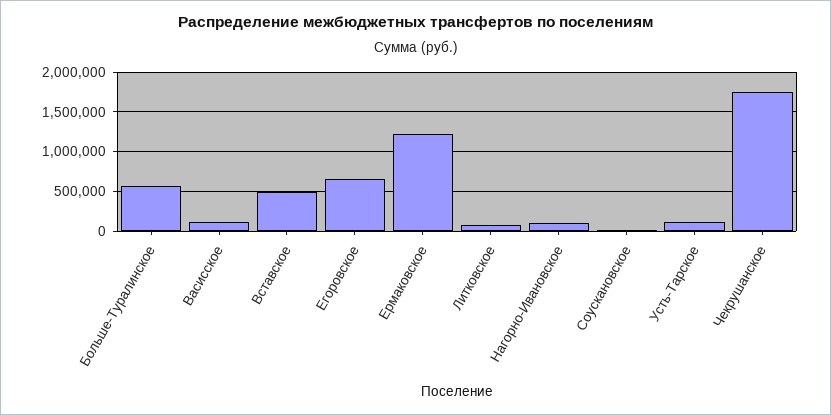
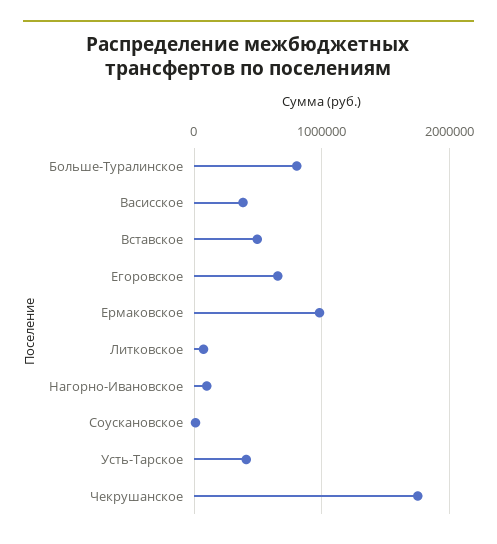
  {
-   "Больше-Туралинское": 600000,
+   "Больше-Туралинское": 800000,
-   "Васисское": 100000,
+   "Васисское": 400000,
    "Вставское": 500000,
    "Егоровское": 700000,
-   "Ермаковское": 1200000,
+   "Ермаковское": 1000000,
    "Литковское": 100000,
    "Нагорно-Ивановское": 100000,
    "Соускановское": 0,
-   "Усть-Тарское": 100000,
+   "Усть-Тарское": 400000,
    "Чекрушанское": 1800000
  }

